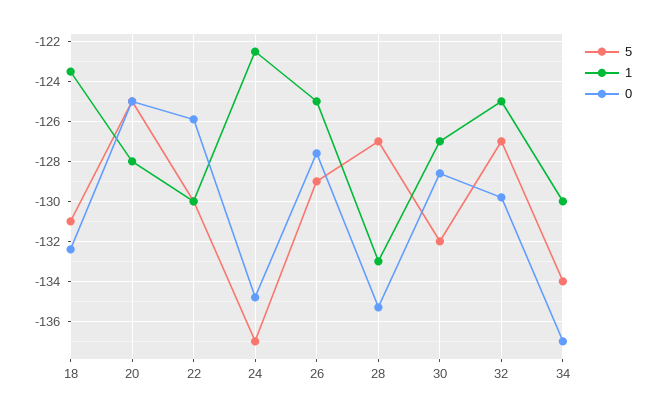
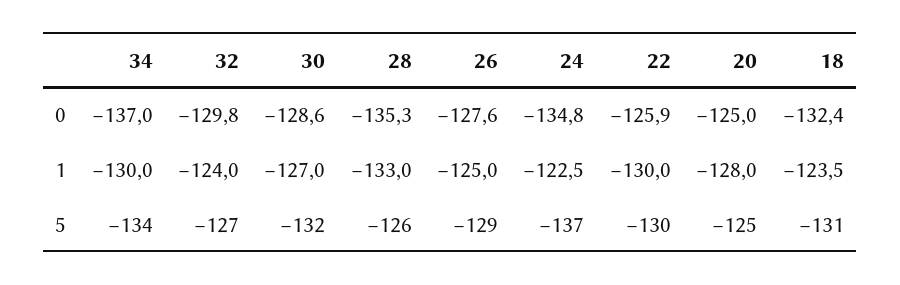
  {
    "5": {
      "18": -131,
      "20": -125,
      "22": -130,
      "24": -137,
      "26": -129,
-     "28": -127,
+     "28": -126,
      "30": -132,
      "32": -127,
      "34": -134
    },
    "1": {
      "18": -123.5,
      "20": -128,
      "22": -130,
      "24": -122.5,
      "26": -125,
      "28": -133,
      "30": -127,
-     "32": -125,
+     "32": -124,
      "34": -130
    },
    "0": {
      "18": -132.4,
      "20": -125,
      "22": -125.9,
      "24": -134.8,
      "26": -127.6,
      "28": -135.3,
      "30": -128.6,
      "32": -129.8,
      "34": -137
    }
  }

